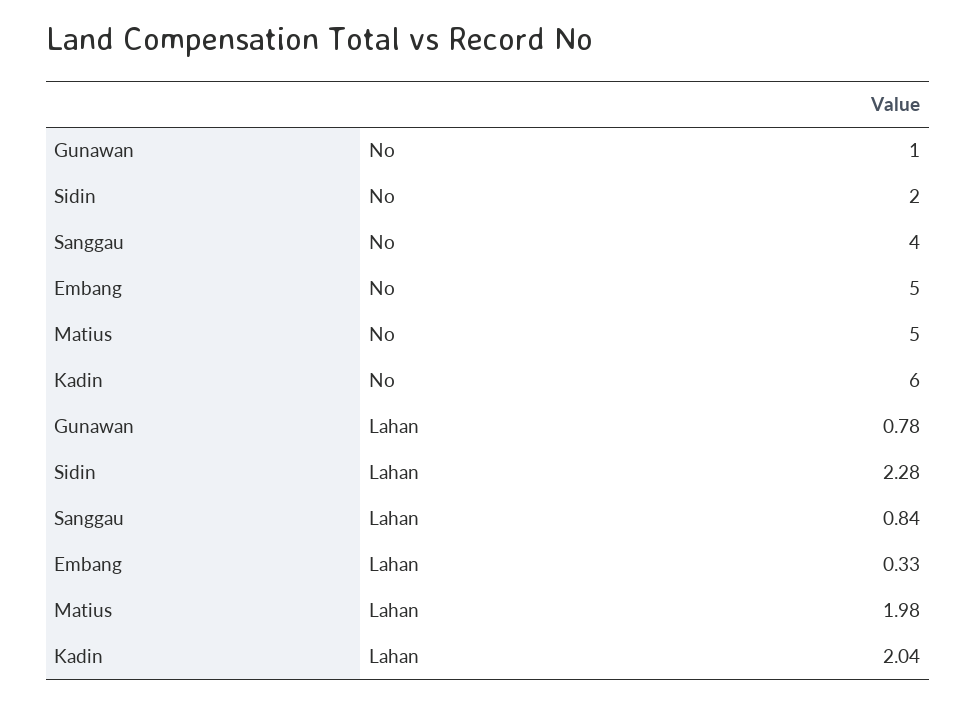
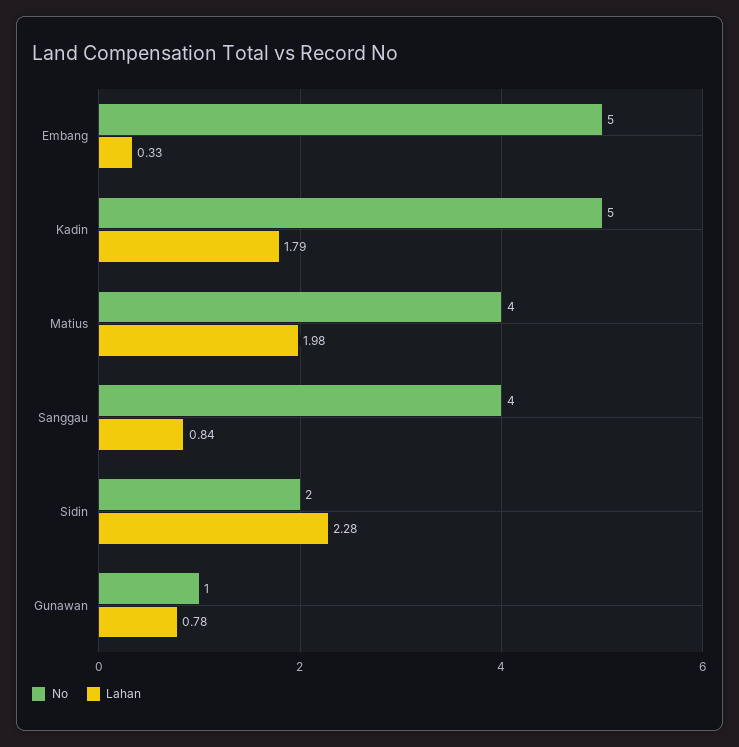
  {
    "No": {
      "Gunawan": 1,
      "Sidin": 2,
      "Sanggau": 4,
      "Embang": 5,
-     "Matius": 5,
+     "Matius": 4,
-     "Kadin": 6
+     "Kadin": 5
    },
    "Lahan": {
      "Gunawan": 0.78,
      "Sidin": 2.28,
      "Sanggau": 0.84,
      "Embang": 0.33,
      "Matius": 1.98,
-     "Kadin": 2.04
+     "Kadin": 1.79
    }
  }

